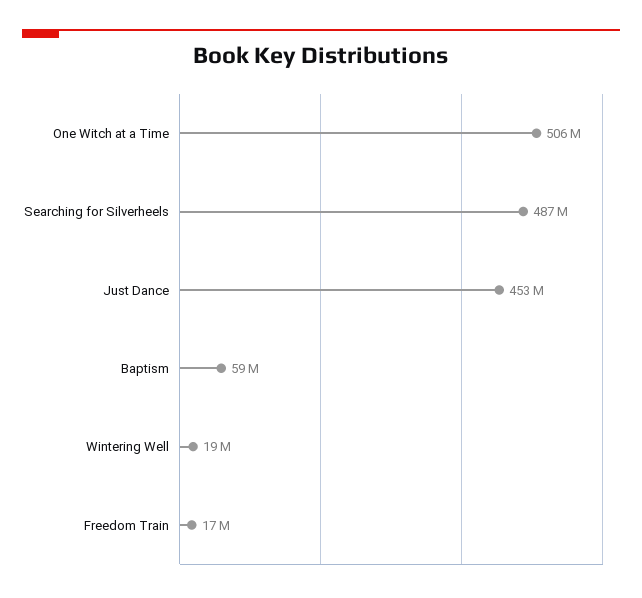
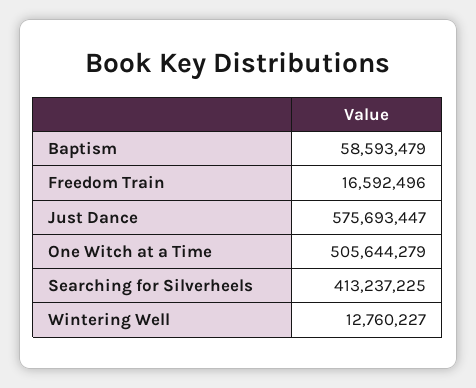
  {
    "One Witch at a Time": 505644279,
-   "Searching for Silverheels": 487000000,
+   "Searching for Silverheels": 413237225,
-   "Just Dance": 453000000,
+   "Just Dance": 575693447,
    "Baptism": 58593479,
-   "Wintering Well": 19000000,
+   "Wintering Well": 12760227,
    "Freedom Train": 16592496
  }

